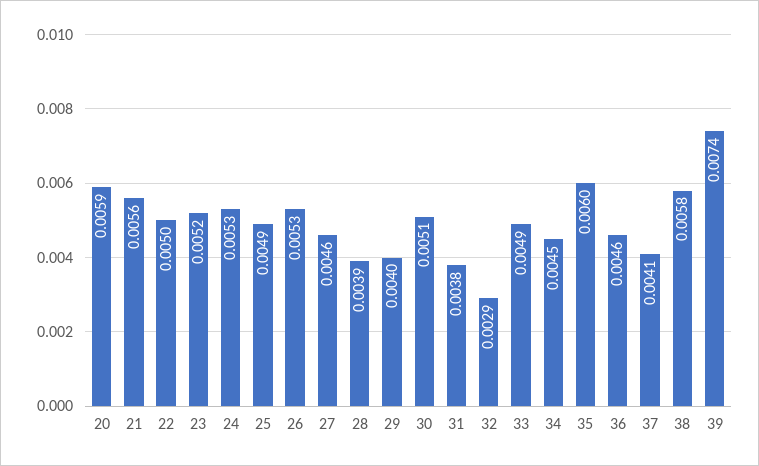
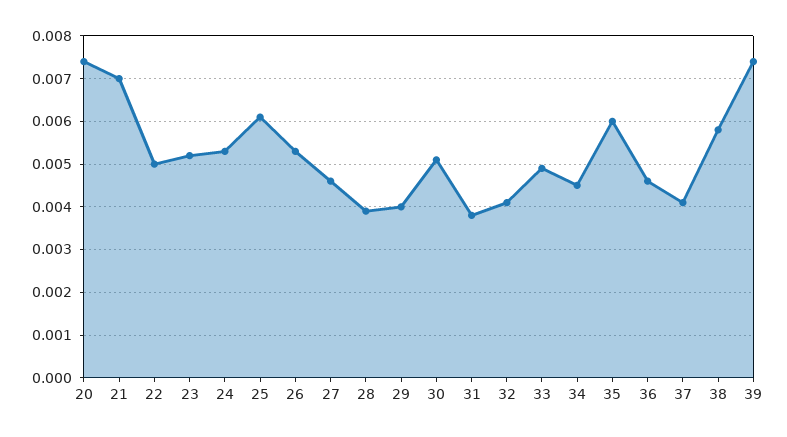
  {
-   "20": 0.0059,
+   "20": 0.0075,
-   "21": 0.0056,
+   "21": 0.007,
    "22": 0.005,
    "23": 0.0052,
    "24": 0.0053,
-   "25": 0.0049,
+   "25": 0.006,
    "26": 0.0053,
    "27": 0.0046,
    "28": 0.0039,
    "29": 0.004,
    "30": 0.0051,
    "31": 0.0038,
-   "32": 0.0029,
+   "32": 0.004,
    "33": 0.0049,
    "34": 0.0045,
    "35": 0.006,
    "36": 0.0046,
    "37": 0.0041,
    "38": 0.0058,
    "39": 0.0074
  }

